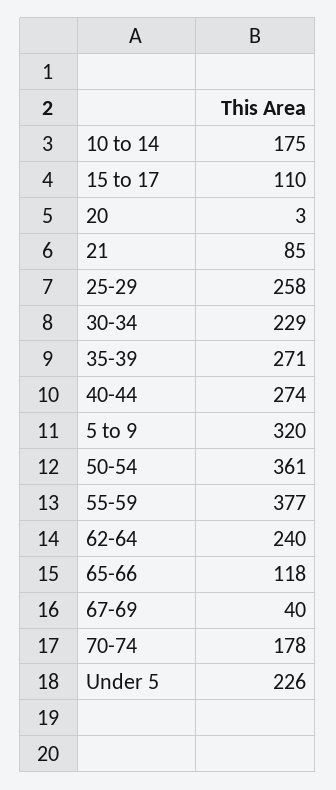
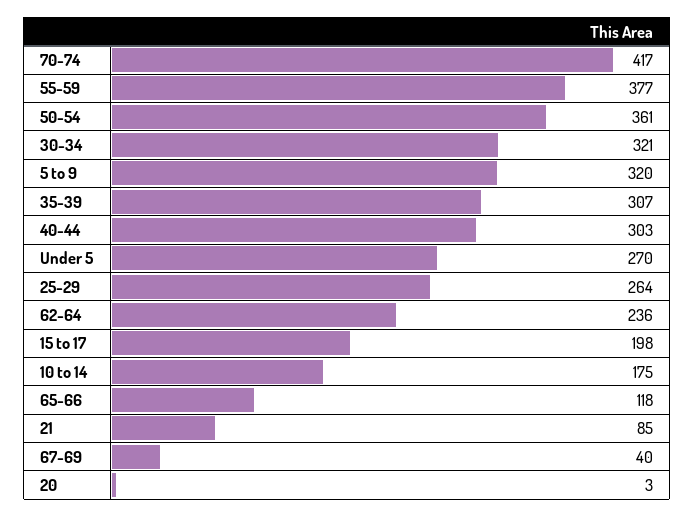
  {
    "10 to 14": 175,
-   "15 to 17": 110,
+   "15 to 17": 198,
    "20": 3,
    "21": 85,
-   "25-29": 258,
+   "25-29": 264,
-   "30-34": 229,
+   "30-34": 321,
-   "35-39": 271,
+   "35-39": 307,
-   "40-44": 274,
+   "40-44": 303,
    "5 to 9": 320,
    "50-54": 361,
    "55-59": 377,
-   "62-64": 240,
+   "62-64": 236,
    "65-66": 118,
    "67-69": 40,
-   "70-74": 178,
+   "70-74": 417,
-   "Under 5": 226
+   "Under 5": 270
  }

